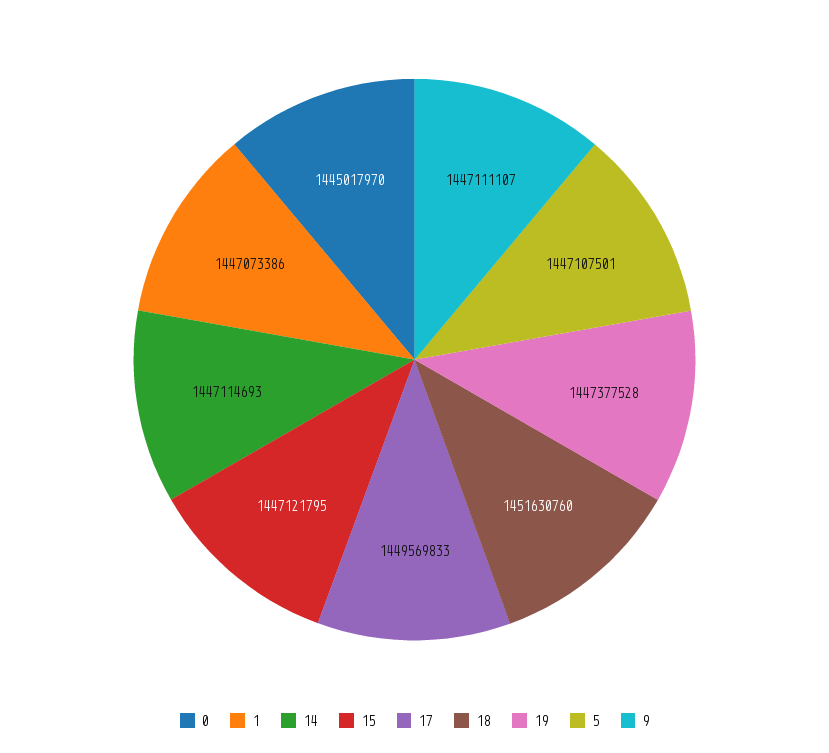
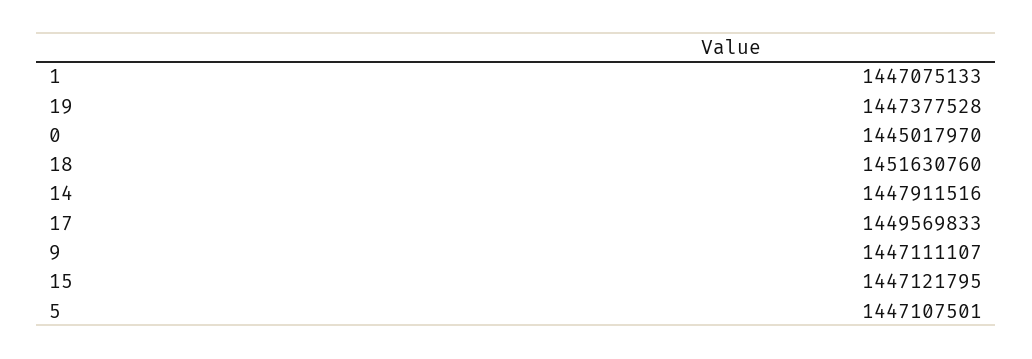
  {
    "0": 1445017970,
-   "1": 1447073386,
+   "1": 1447075133,
-   "14": 1447114693,
+   "14": 1447911516,
    "15": 1447121795,
    "17": 1449569833,
    "18": 1451630760,
    "19": 1447377528,
    "5": 1447107501,
    "9": 1447111107
  }

